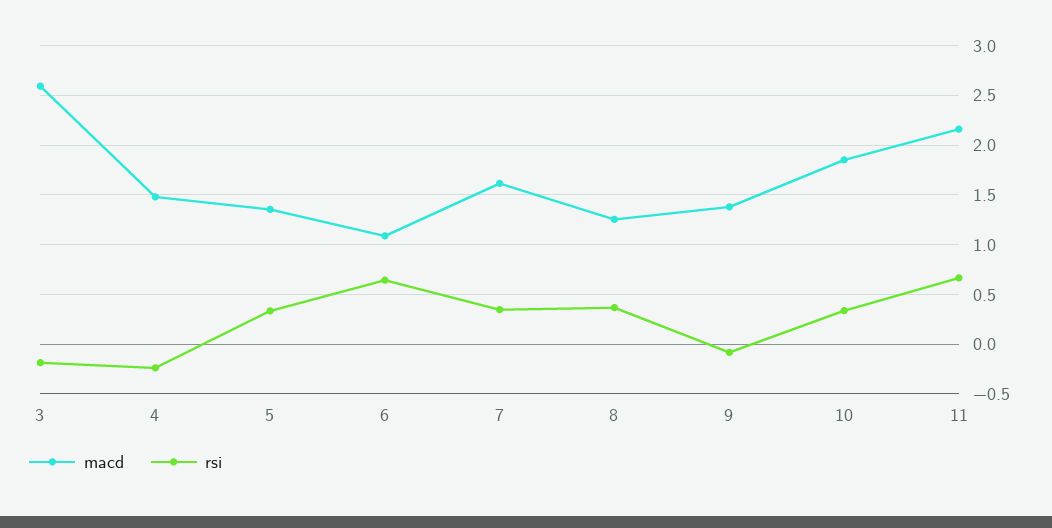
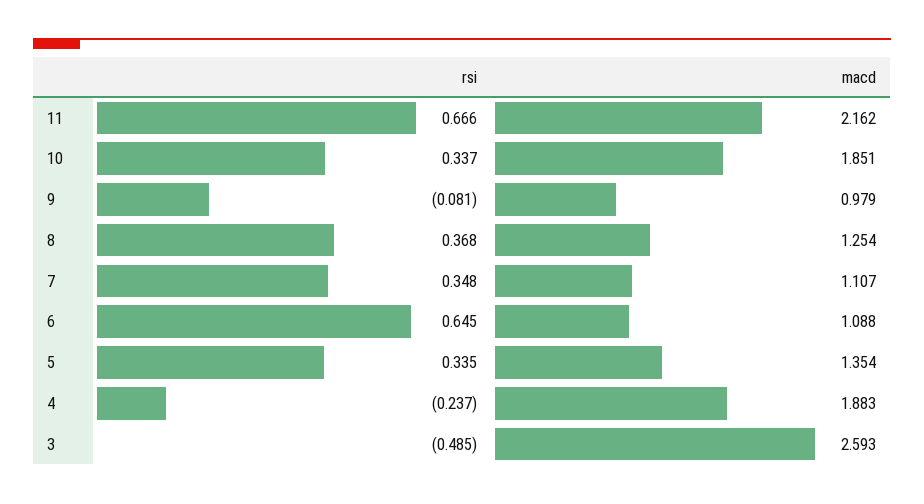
  {
    "macd": {
      "3": 2.593,
-     "4": 1.5,
+     "4": 1.883,
      "5": 1.354,
      "6": 1.088,
-     "7": 1.6,
+     "7": 1.107,
      "8": 1.254,
-     "9": 1.4,
+     "9": 0.979,
      "10": 1.851,
      "11": 2.162
    },
    "rsi": {
-     "3": -0.2,
+     "3": -0.485,
      "4": -0.237,
      "5": 0.335,
      "6": 0.645,
      "7": 0.348,
      "8": 0.368,
      "9": -0.081,
      "10": 0.337,
      "11": 0.666
    }
  }

